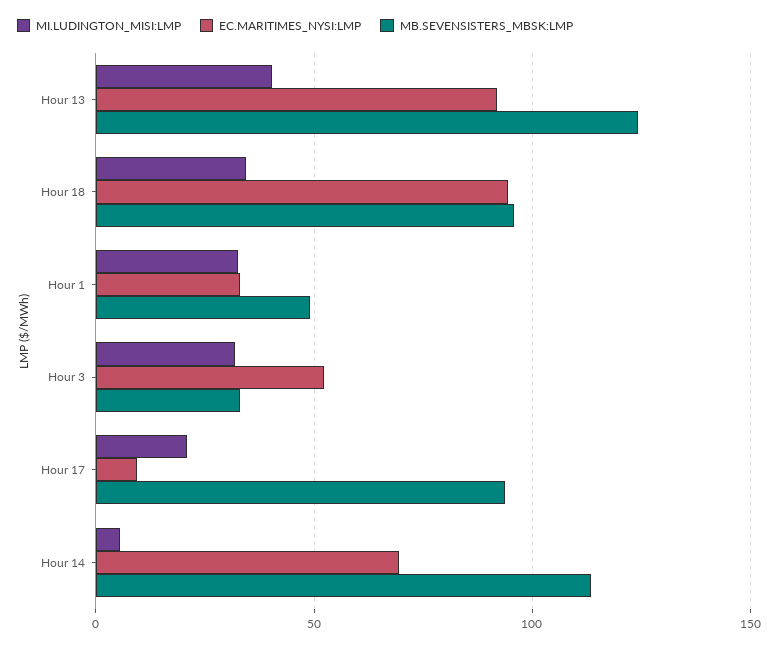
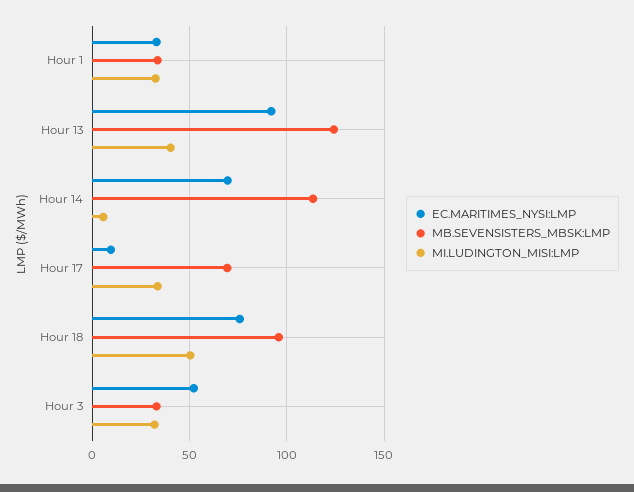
  {
    "MI.LUDINGTON_MISI:LMP": {
      "Hour 13": 40,
-     "Hour 18": 35,
+     "Hour 18": 50,
      "Hour 1": 30,
      "Hour 3": 30,
-     "Hour 17": 20,
+     "Hour 17": 35,
      "Hour 14": 5
    },
    "EC.MARITIMES_NYSI:LMP": {
      "Hour 13": 90,
-     "Hour 18": 95,
+     "Hour 18": 75,
      "Hour 1": 35,
      "Hour 3": 50,
      "Hour 17": 10,
      "Hour 14": 70
    },
    "MB.SEVENSISTERS_MBSK:LMP": {
      "Hour 13": 125,
      "Hour 18": 95,
-     "Hour 1": 50,
+     "Hour 1": 35,
      "Hour 3": 35,
-     "Hour 17": 95,
+     "Hour 17": 70,
      "Hour 14": 115
    }
  }

